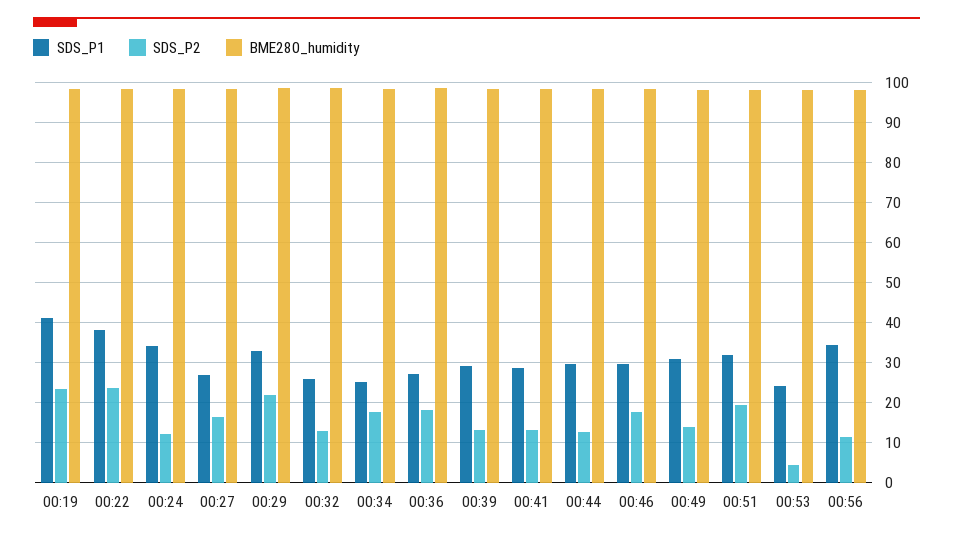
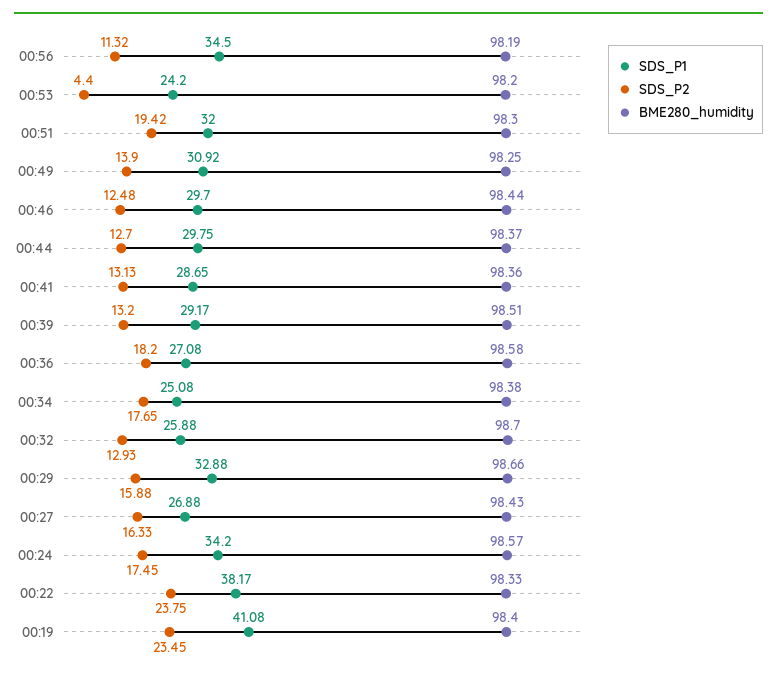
  {
    "SDS_P1": {
      "00:19": 41.08,
      "00:22": 38.17,
      "00:24": 34.2,
      "00:27": 26.88,
      "00:29": 32.88,
      "00:32": 25.88,
      "00:34": 25.08,
      "00:36": 27.08,
      "00:39": 29.17,
      "00:41": 28.65,
      "00:44": 29.75,
      "00:46": 29.7,
      "00:49": 30.92,
      "00:51": 32,
      "00:53": 24.2,
      "00:56": 34.5
    },
    "SDS_P2": {
      "00:19": 23.45,
      "00:22": 23.75,
-     "00:24": 12,
+     "00:24": 17.45,
      "00:27": 16.33,
-     "00:29": 22,
+     "00:29": 15.88,
      "00:32": 12.93,
      "00:34": 17.65,
      "00:36": 18.2,
      "00:39": 13.2,
      "00:41": 13.13,
      "00:44": 12.7,
-     "00:46": 18,
+     "00:46": 12.48,
      "00:49": 13.9,
      "00:51": 19.42,
      "00:53": 4.4,
      "00:56": 11.32
    },
    "BME280_humidity": {
      "00:19": 98.4,
      "00:22": 98.33,
      "00:24": 98.57,
      "00:27": 98.43,
      "00:29": 98.66,
      "00:32": 98.7,
      "00:34": 98.38,
      "00:36": 98.58,
      "00:39": 98.51,
      "00:41": 98.36,
      "00:44": 98.37,
      "00:46": 98.44,
      "00:49": 98.25,
      "00:51": 98.3,
      "00:53": 98.2,
      "00:56": 98.19
    }
  }

